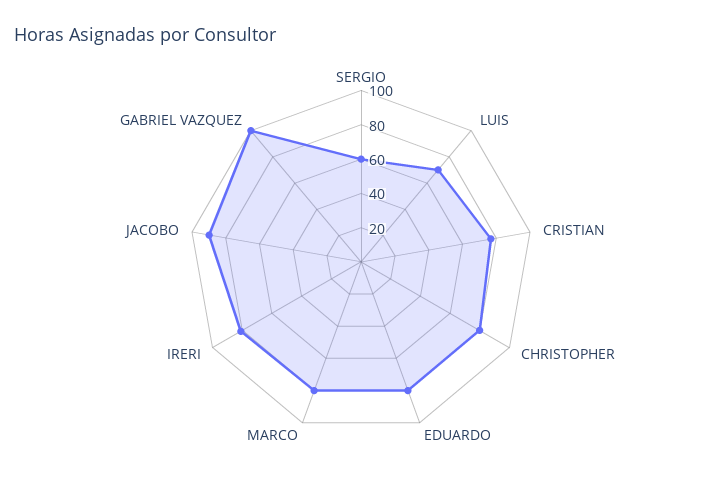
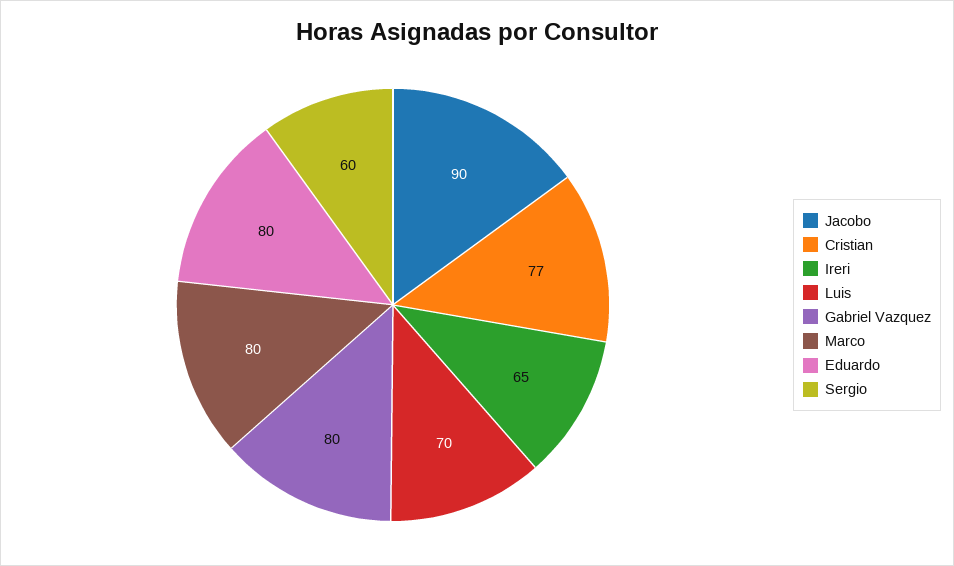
  {
    "SERGIO": 60,
    "LUIS": 70,
    "CRISTIAN": 77,
-   "CHRISTOPHER": 80,
    "EDUARDO": 80,
    "MARCO": 80,
-   "IRERI": 80,
+   "IRERI": 65,
    "JACOBO": 90,
-   "GABRIEL VAZQUEZ": 100
+   "GABRIEL VAZQUEZ": 80
  }

